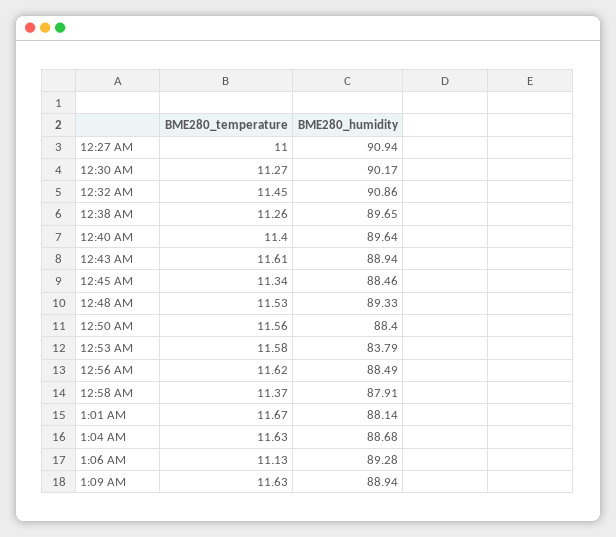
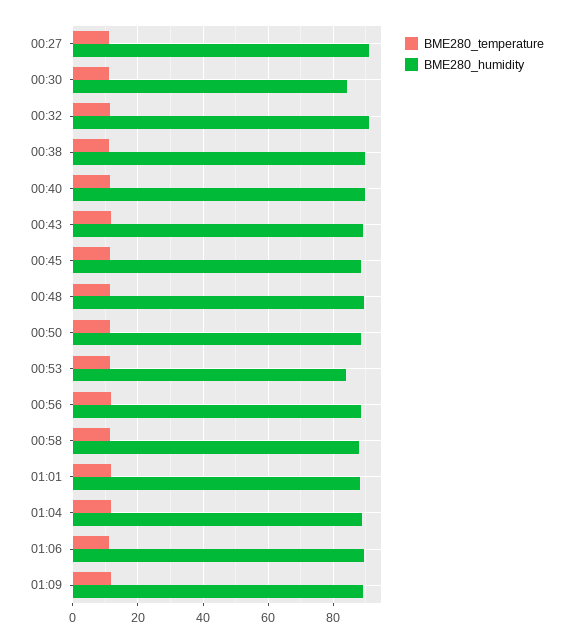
  {
    "BME280_temperature": {
      "12:27 AM": 11,
      "12:30 AM": 11.27,
      "12:32 AM": 11.45,
      "12:38 AM": 11.26,
      "12:40 AM": 11.4,
      "12:43 AM": 11.61,
      "12:45 AM": 11.34,
      "12:48 AM": 11.53,
      "12:50 AM": 11.56,
      "12:53 AM": 11.58,
      "12:56 AM": 11.62,
      "12:58 AM": 11.37,
      "1:01 AM": 11.67,
      "1:04 AM": 11.63,
      "1:06 AM": 11.13,
      "1:09 AM": 11.63
    },
    "BME280_humidity": {
      "12:27 AM": 90.94,
-     "12:30 AM": 90.17,
+     "12:30 AM": 84,
      "12:32 AM": 90.86,
      "12:38 AM": 89.65,
      "12:40 AM": 89.64,
      "12:43 AM": 88.94,
      "12:45 AM": 88.46,
      "12:48 AM": 89.33,
      "12:50 AM": 88.4,
      "12:53 AM": 83.79,
      "12:56 AM": 88.49,
      "12:58 AM": 87.91,
      "1:01 AM": 88.14,
      "1:04 AM": 88.68,
      "1:06 AM": 89.28,
      "1:09 AM": 88.94
    }
  }

